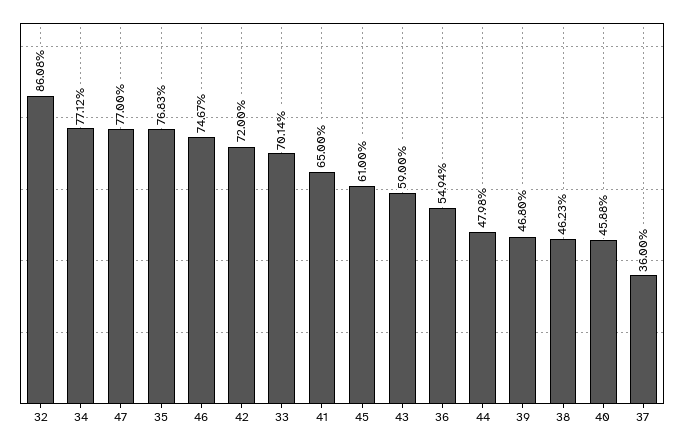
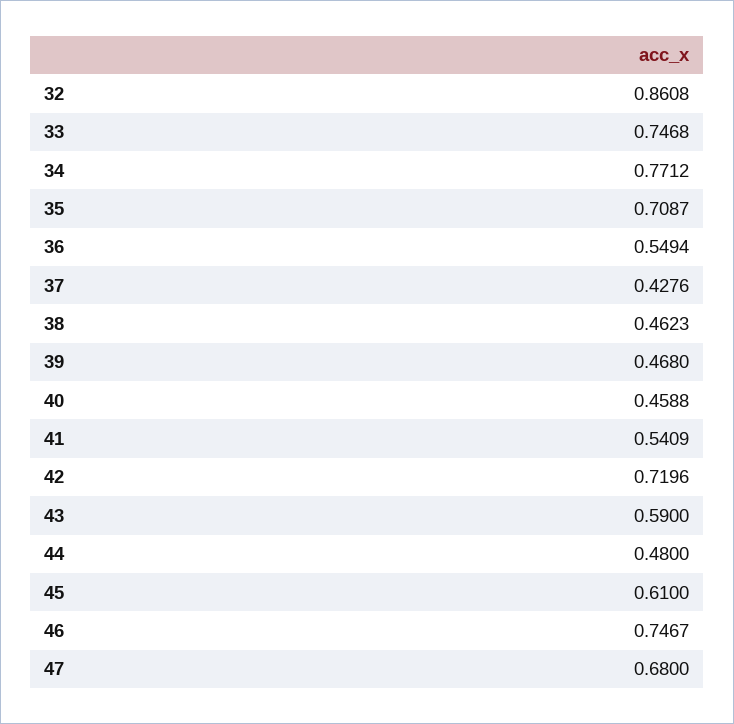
  {
    "32": 0.8608,
    "34": 0.7712,
-   "47": 0.77,
+   "47": 0.68,
-   "35": 0.7683,
+   "35": 0.7087,
    "46": 0.7467,
-   "42": 0.72,
+   "42": 0.7196,
-   "33": 0.7014,
+   "33": 0.7468,
-   "41": 0.65,
+   "41": 0.5409,
    "45": 0.61,
    "43": 0.59,
    "36": 0.5494,
-   "44": 0.4798,
+   "44": 0.48,
    "39": 0.468,
    "38": 0.4623,
    "40": 0.4588,
-   "37": 0.36
+   "37": 0.4276
  }

